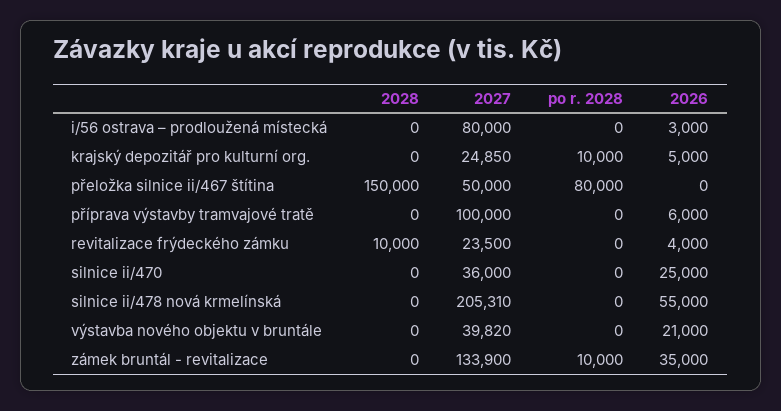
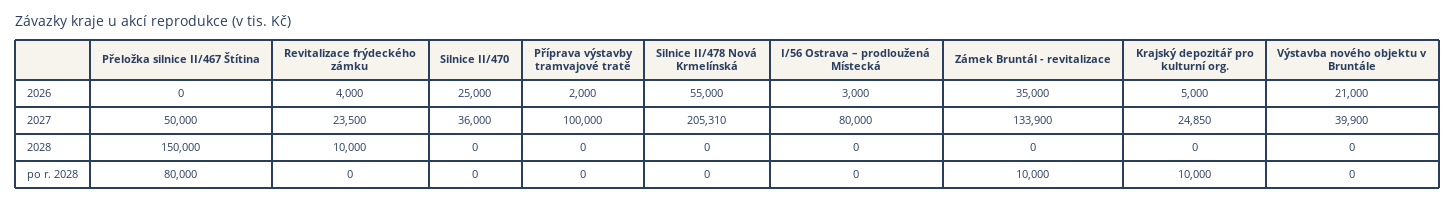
  {
    "2028": {
      "i/56 ostrava – prodloužená místecká": 0,
      "krajský depozitář pro kulturní org.": 0,
      "přeložka silnice ii/467 štítina": 150000,
      "příprava výstavby tramvajové tratě": 0,
      "revitalizace frýdeckého zámku": 10000,
      "silnice ii/470": 0,
      "silnice ii/478 nová krmelínská": 0,
      "výstavba nového objektu v bruntále": 0,
      "zámek bruntál - revitalizace": 0
    },
    "2027": {
      "i/56 ostrava – prodloužená místecká": 80000,
      "krajský depozitář pro kulturní org.": 24850,
      "přeložka silnice ii/467 štítina": 50000,
      "příprava výstavby tramvajové tratě": 100000,
      "revitalizace frýdeckého zámku": 23500,
      "silnice ii/470": 36000,
      "silnice ii/478 nová krmelínská": 205310,
-     "výstavba nového objektu v bruntále": 39820,
+     "výstavba nového objektu v bruntále": 39900,
      "zámek bruntál - revitalizace": 133900
    },
    "po r. 2028": {
      "i/56 ostrava – prodloužená místecká": 0,
      "krajský depozitář pro kulturní org.": 10000,
      "přeložka silnice ii/467 štítina": 80000,
      "příprava výstavby tramvajové tratě": 0,
      "revitalizace frýdeckého zámku": 0,
      "silnice ii/470": 0,
      "silnice ii/478 nová krmelínská": 0,
      "výstavba nového objektu v bruntále": 0,
      "zámek bruntál - revitalizace": 10000
    },
    "2026": {
      "i/56 ostrava – prodloužená místecká": 3000,
      "krajský depozitář pro kulturní org.": 5000,
      "přeložka silnice ii/467 štítina": 0,
-     "příprava výstavby tramvajové tratě": 6000,
+     "příprava výstavby tramvajové tratě": 2000,
      "revitalizace frýdeckého zámku": 4000,
      "silnice ii/470": 25000,
      "silnice ii/478 nová krmelínská": 55000,
      "výstavba nového objektu v bruntále": 21000,
      "zámek bruntál - revitalizace": 35000
    }
  }

